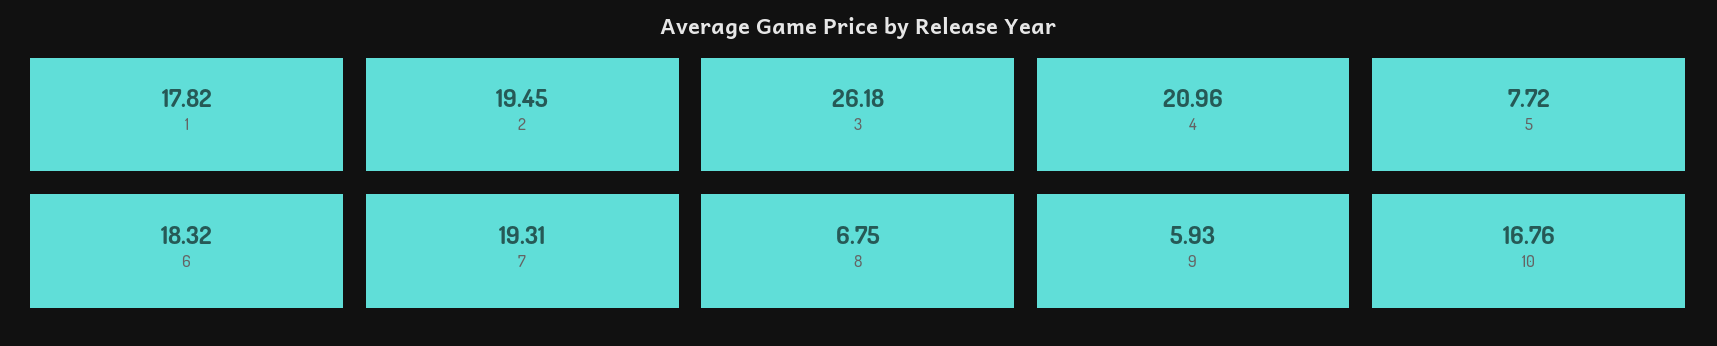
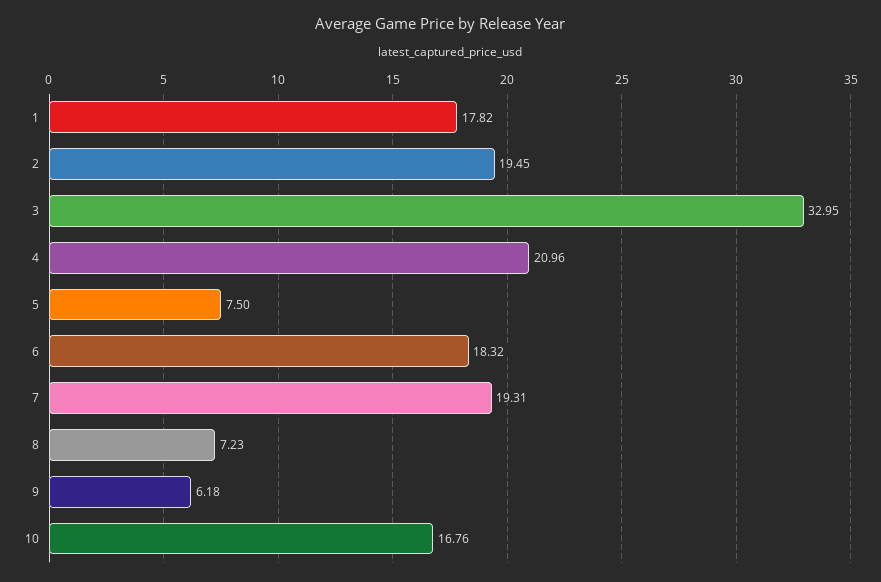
  {
    "1": 17.82,
    "2": 19.45,
-   "3": 26.18,
+   "3": 32.95,
    "4": 20.96,
-   "5": 7.72,
+   "5": 7.5,
    "6": 18.32,
    "7": 19.31,
-   "8": 6.75,
+   "8": 7.23,
-   "9": 5.93,
+   "9": 6.18,
    "10": 16.76
  }

